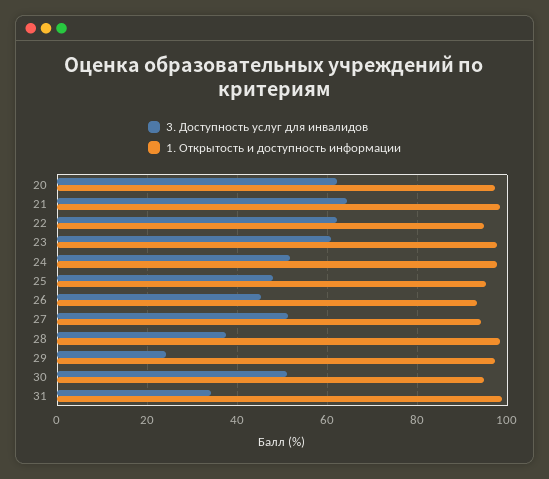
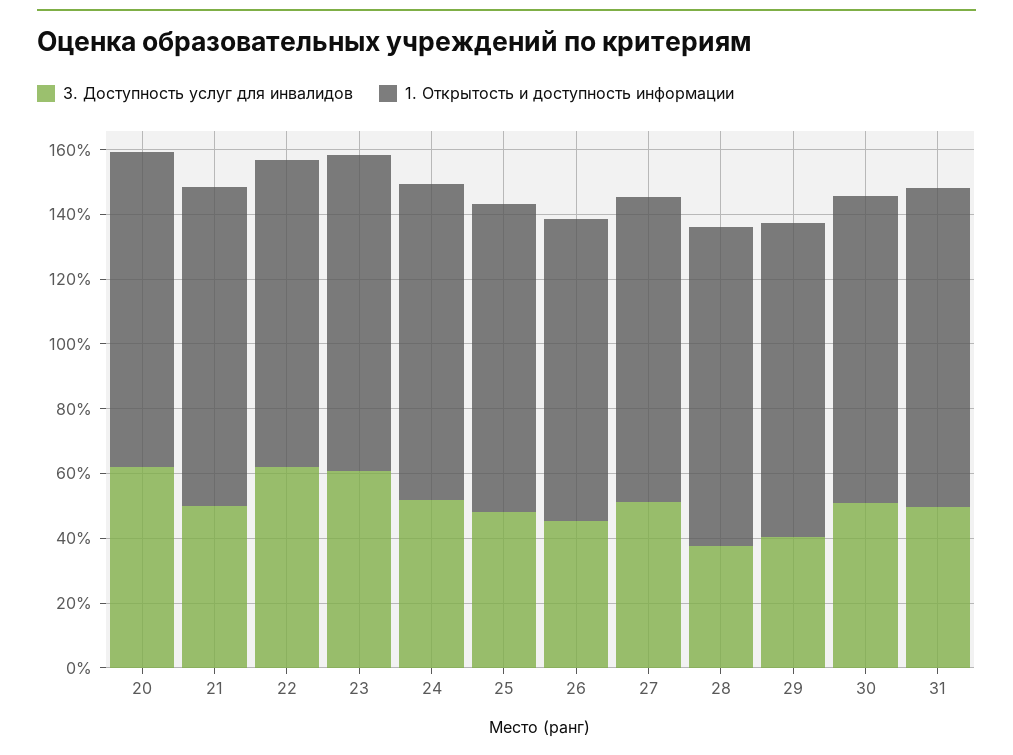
  {
    "3. Доступность услуг для инвалидов": {
      "20": 62,
-     "21": 64,
+     "21": 50,
      "22": 62,
      "23": 60,
      "24": 52,
      "25": 48,
      "26": 46,
      "27": 52,
      "28": 38,
-     "29": 24,
+     "29": 40,
      "30": 50,
-     "31": 34
+     "31": 50
    },
    "1. Открытость и доступность информации": {
      "20": 98,
      "21": 98,
      "22": 94,
      "23": 98,
      "24": 98,
      "25": 96,
      "26": 94,
      "27": 94,
      "28": 98,
      "29": 98,
      "30": 94,
      "31": 98
    }
  }

